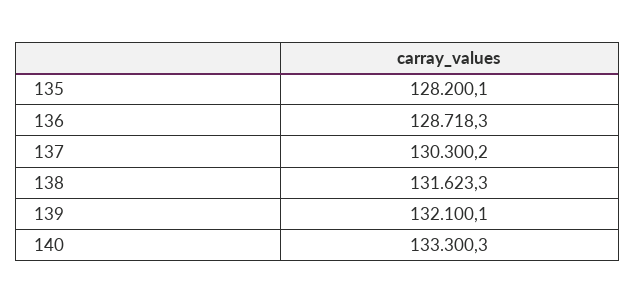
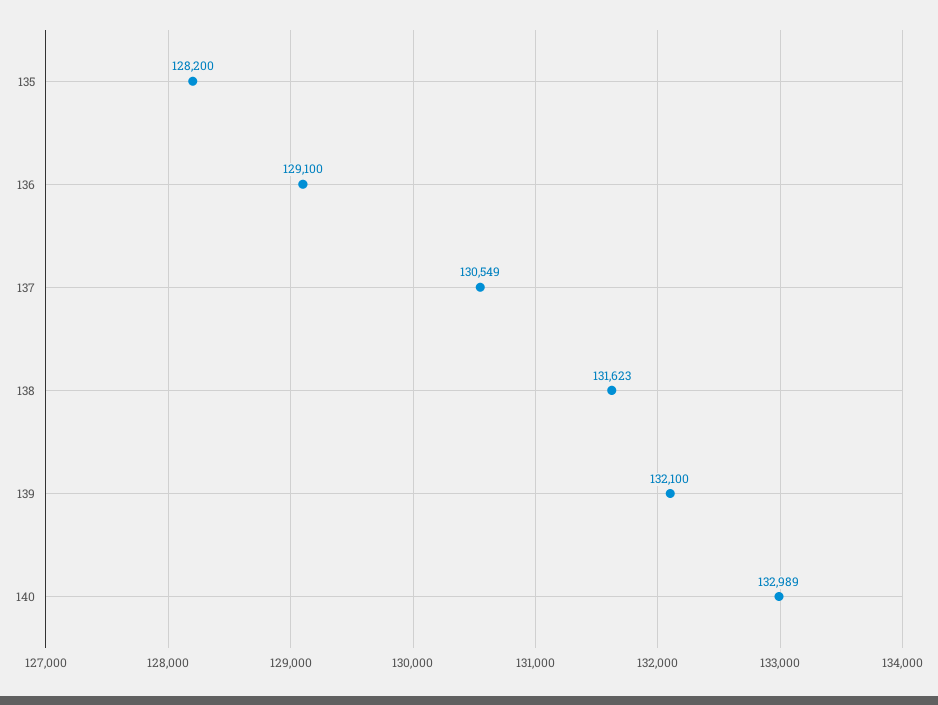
  {
    "135": 128200.1,
-   "136": 128718.3,
+   "136": 129100,
-   "137": 130300.2,
+   "137": 130549,
    "138": 131623.3,
    "139": 132100.1,
-   "140": 133300.3
+   "140": 132989
  }

